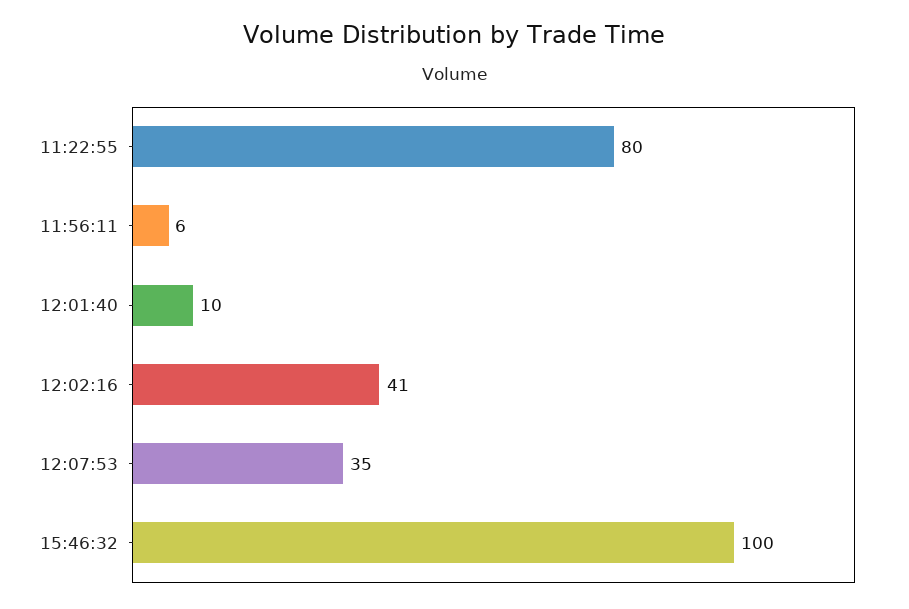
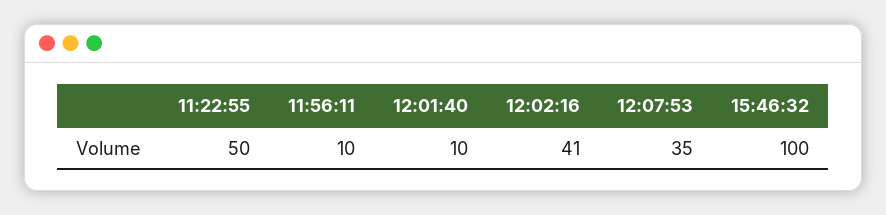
  {
-   "11:22:55": 80,
+   "11:22:55": 50,
-   "11:56:11": 6,
+   "11:56:11": 10,
    "12:01:40": 10,
    "12:02:16": 41,
    "12:07:53": 35,
    "15:46:32": 100
  }

